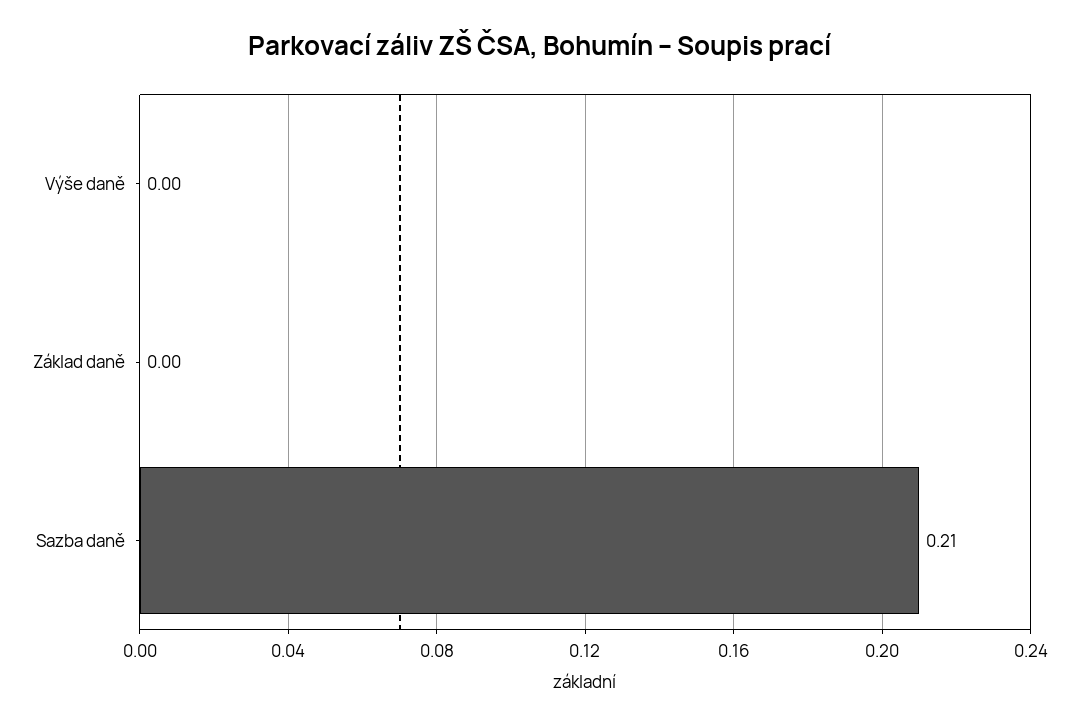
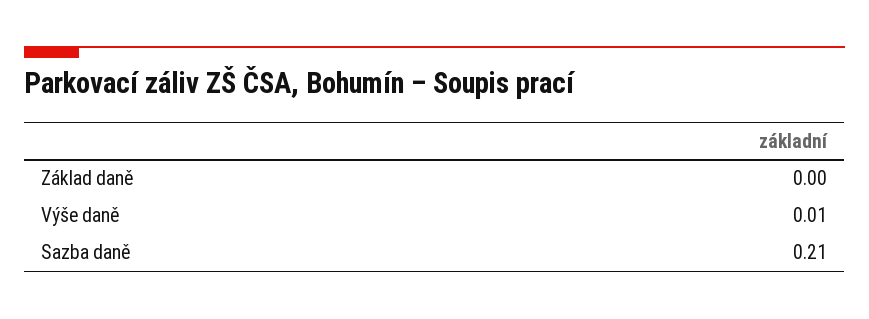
  {
-   "Výše daně": 0,
+   "Výše daně": 0.01,
    "Základ daně": 0,
    "Sazba daně": 0.21
  }

